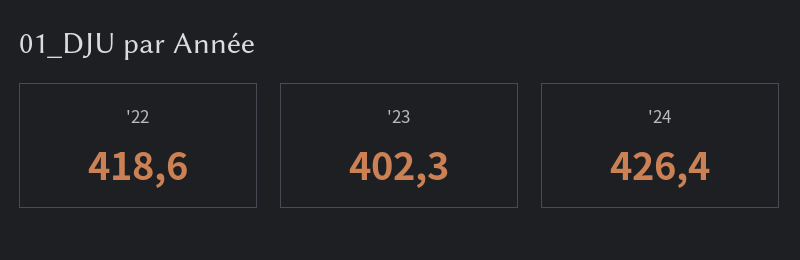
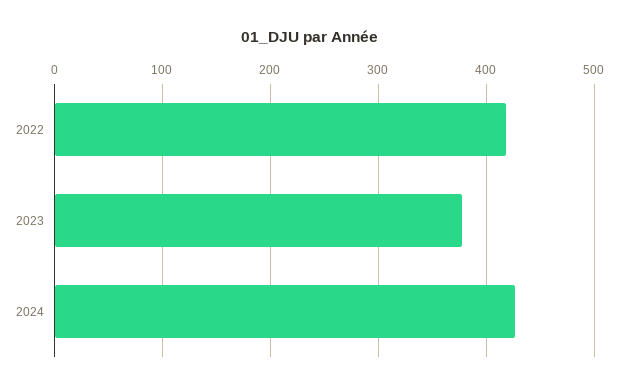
  {
    "'22": 418.6,
-   "'23": 402.3,
+   "'23": 380,
    "'24": 426.4
  }

